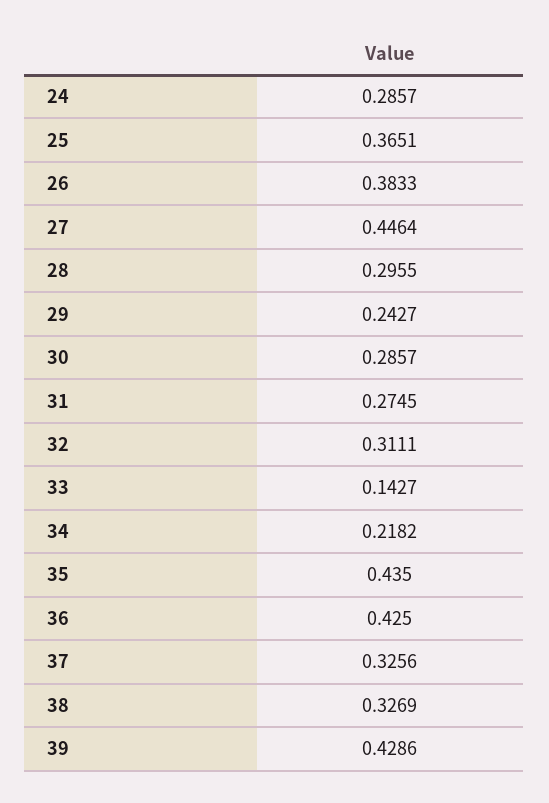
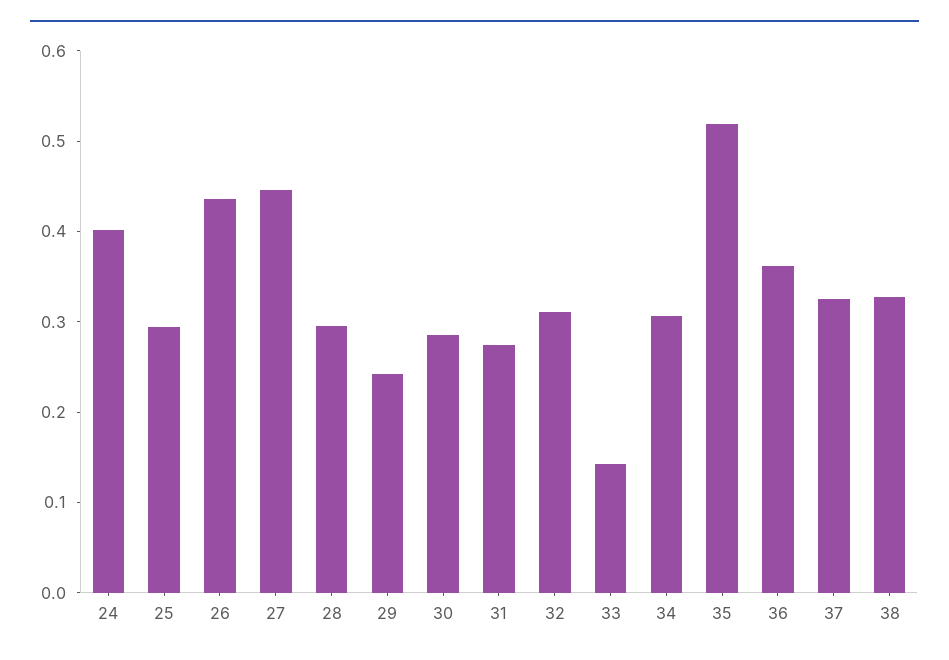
  {
-   "24": 0.2857,
+   "24": 0.4,
-   "25": 0.3651,
+   "25": 0.3,
-   "26": 0.3833,
+   "26": 0.44,
    "27": 0.4464,
    "28": 0.2955,
    "29": 0.2427,
    "30": 0.2857,
    "31": 0.2745,
    "32": 0.3111,
    "33": 0.1427,
-   "34": 0.2182,
+   "34": 0.3,
-   "35": 0.435,
+   "35": 0.52,
-   "36": 0.425,
+   "36": 0.36,
    "37": 0.3256,
-   "38": 0.3269,
+   "38": 0.3269
-   "39": 0.4286
  }

